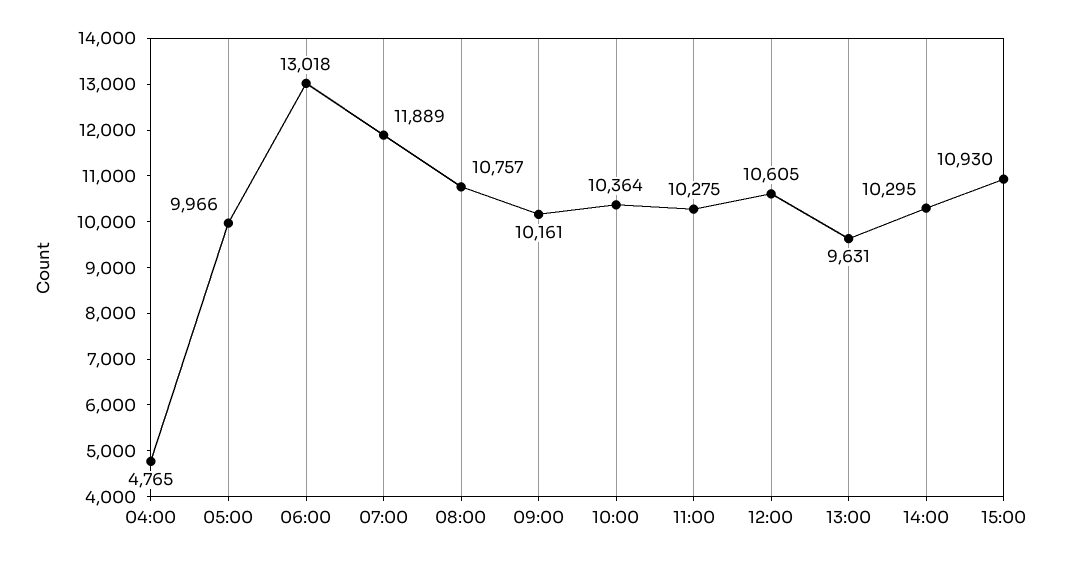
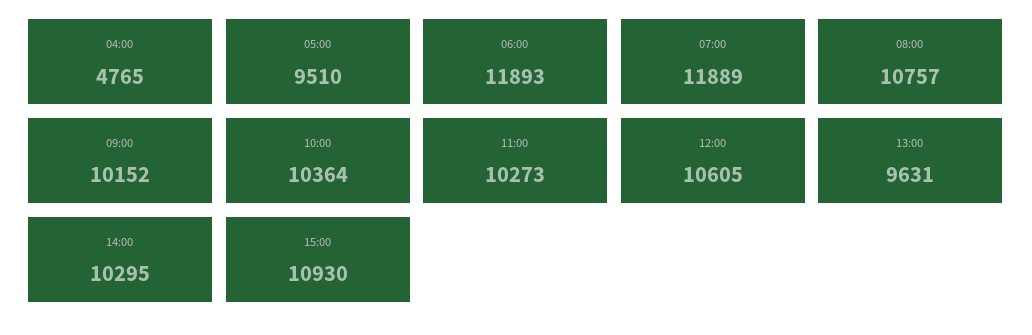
  {
    "04:00": 4765,
-   "05:00": 9966,
+   "05:00": 9510,
-   "06:00": 13018,
+   "06:00": 11893,
    "07:00": 11889,
    "08:00": 10757,
-   "09:00": 10161,
+   "09:00": 10152,
    "10:00": 10364,
-   "11:00": 10275,
+   "11:00": 10273,
    "12:00": 10605,
    "13:00": 9631,
    "14:00": 10295,
    "15:00": 10930
  }

